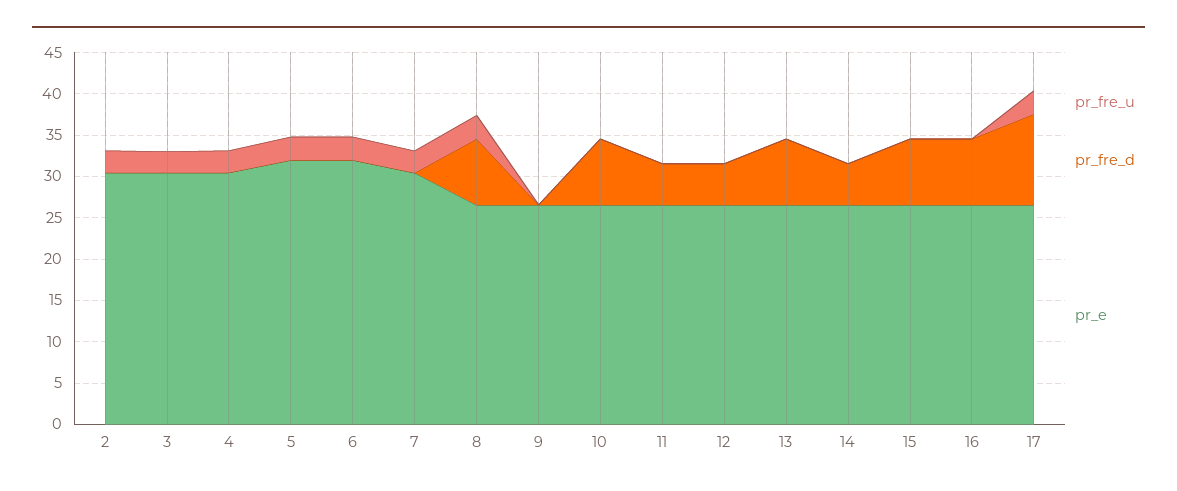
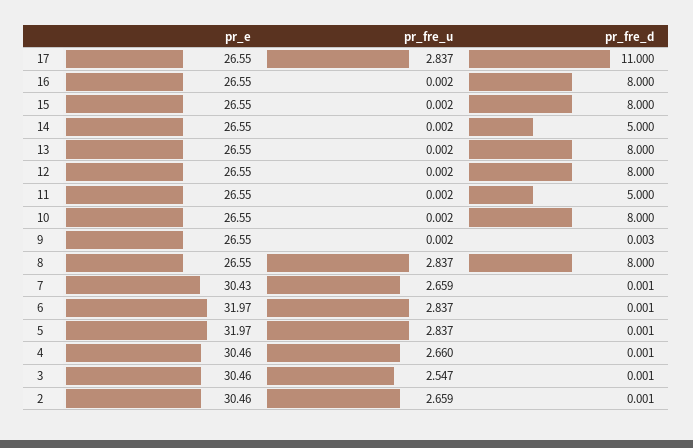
  {
    "pr_fre_u": {
      "2": 2.659,
      "3": 2.547,
      "4": 2.66,
      "5": 2.837,
      "6": 2.837,
      "7": 2.659,
      "8": 2.837,
      "9": 0.002,
      "10": 0.002,
      "11": 0.002,
      "12": 0.002,
      "13": 0.002,
      "14": 0.002,
      "15": 0.002,
      "16": 0.002,
      "17": 2.837
    },
    "pr_fre_d": {
      "2": 0.001,
      "3": 0.001,
      "4": 0.001,
      "5": 0.001,
      "6": 0.001,
      "7": 0.001,
      "8": 8,
      "9": 0.003,
      "10": 8,
      "11": 5,
-     "12": 5,
+     "12": 8,
      "13": 8,
      "14": 5,
      "15": 8,
      "16": 8,
      "17": 11
    },
    "pr_e": {
      "2": 30.46,
      "3": 30.46,
      "4": 30.46,
      "5": 31.97,
      "6": 31.97,
      "7": 30.43,
      "8": 26.55,
      "9": 26.55,
      "10": 26.55,
      "11": 26.55,
      "12": 26.55,
      "13": 26.55,
      "14": 26.55,
      "15": 26.55,
      "16": 26.55,
      "17": 26.55
    }
  }

